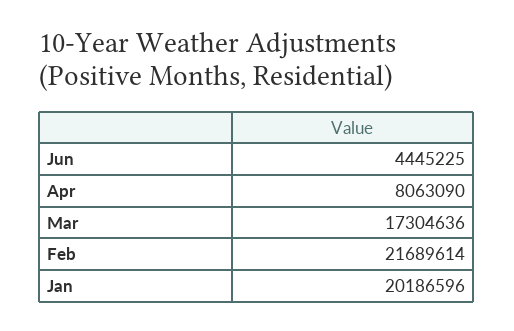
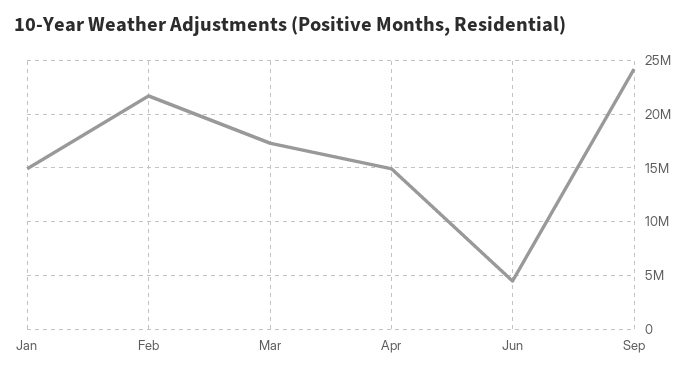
  {
    "Jun": 4445225,
-   "Apr": 8063090,
+   "Apr": 15000000,
    "Mar": 17304636,
    "Feb": 21689614,
-   "Jan": 20186596
+   "Jan": 15000000,
+   "Sep": 24000000
  }

